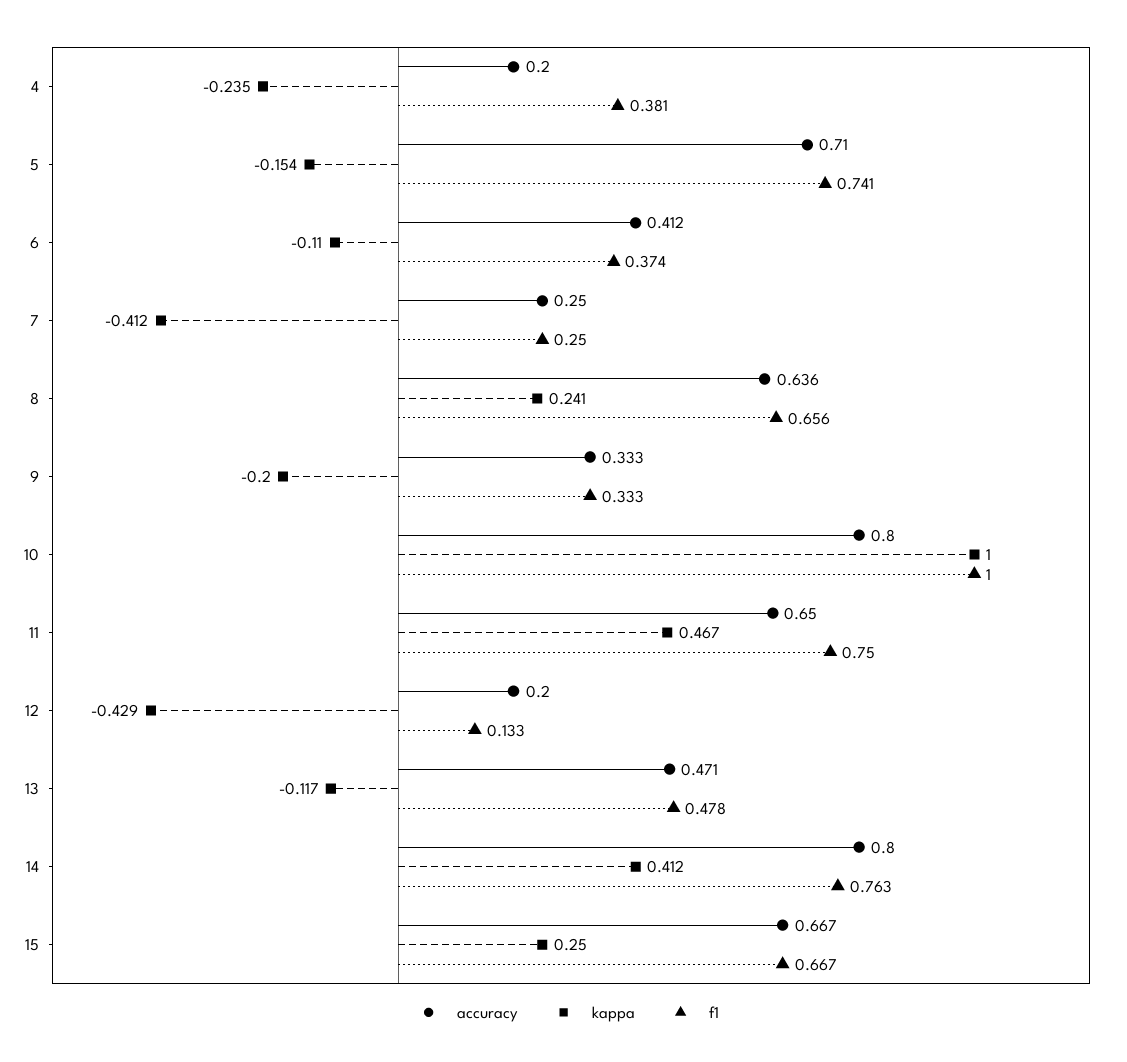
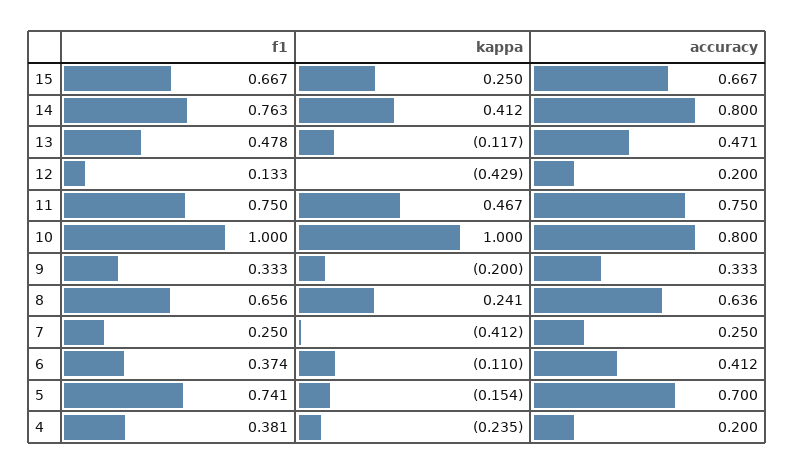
  {
    "accuracy": {
      "4": 0.2,
-     "5": 0.71,
+     "5": 0.7,
      "6": 0.412,
      "7": 0.25,
      "8": 0.636,
      "9": 0.333,
      "10": 0.8,
-     "11": 0.65,
+     "11": 0.75,
      "12": 0.2,
      "13": 0.471,
      "14": 0.8,
      "15": 0.667
    },
    "kappa": {
      "4": -0.235,
      "5": -0.154,
      "6": -0.11,
      "7": -0.412,
      "8": 0.241,
      "9": -0.2,
      "10": 1,
      "11": 0.467,
      "12": -0.429,
      "13": -0.117,
      "14": 0.412,
      "15": 0.25
    },
    "f1": {
      "4": 0.381,
      "5": 0.741,
      "6": 0.374,
      "7": 0.25,
      "8": 0.656,
      "9": 0.333,
      "10": 1,
      "11": 0.75,
      "12": 0.133,
      "13": 0.478,
      "14": 0.763,
      "15": 0.667
    }
  }

